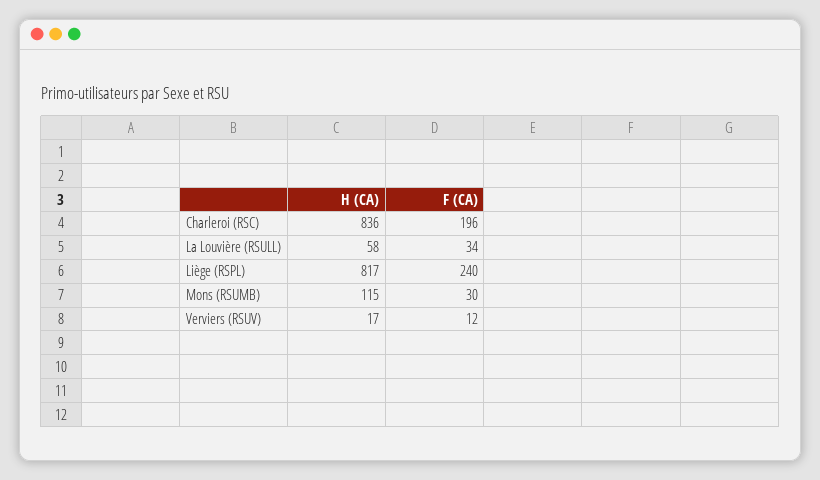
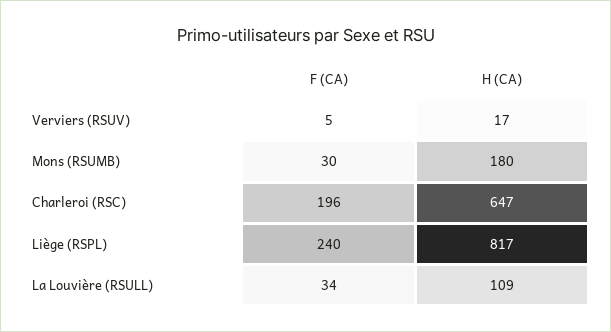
  {
    "H (CA)": {
-     "Charleroi (RSC)": 836,
+     "Charleroi (RSC)": 647,
-     "La Louvière (RSULL)": 58,
+     "La Louvière (RSULL)": 109,
      "Liège (RSPL)": 817,
-     "Mons (RSUMB)": 115,
+     "Mons (RSUMB)": 180,
      "Verviers (RSUV)": 17
    },
    "F (CA)": {
      "Charleroi (RSC)": 196,
      "La Louvière (RSULL)": 34,
      "Liège (RSPL)": 240,
      "Mons (RSUMB)": 30,
-     "Verviers (RSUV)": 12
+     "Verviers (RSUV)": 5
    }
  }

